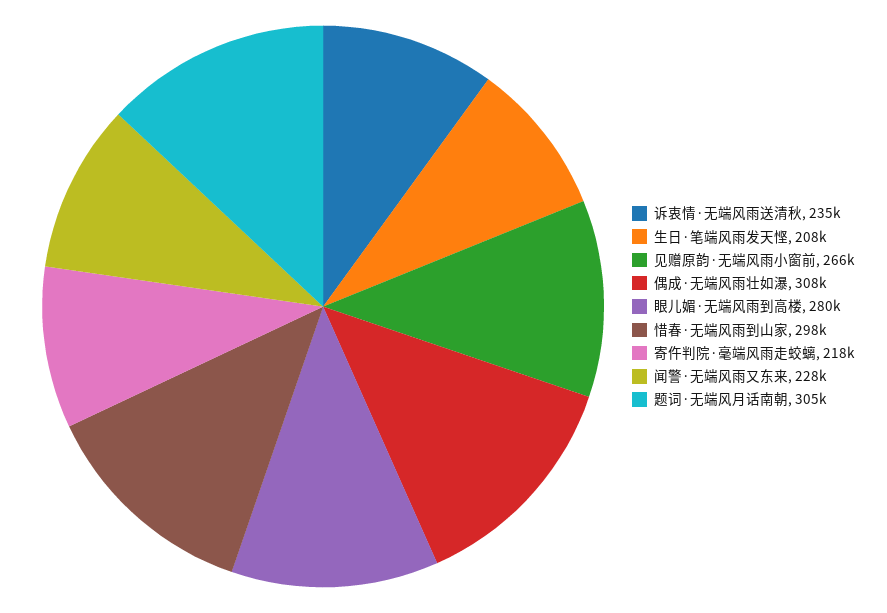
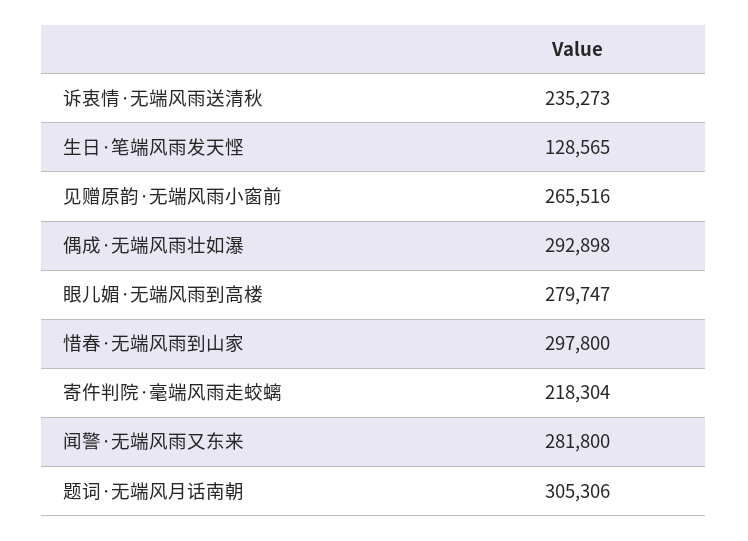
  {
    "诉衷情·无端风雨送清秋": 235273,
-   "生日·笔端风雨发天悭": 208000,
+   "生日·笔端风雨发天悭": 128565,
    "见赠原韵·无端风雨小窗前": 265516,
-   "偶成·无端风雨壮如瀑": 308000,
+   "偶成·无端风雨壮如瀑": 292898,
    "眼儿媚·无端风雨到高楼": 279747,
    "惜春·无端风雨到山家": 297800,
    "寄仵判院·毫端风雨走蛟螭": 218304,
-   "闻警·无端风雨又东来": 228000,
+   "闻警·无端风雨又东来": 281800,
    "题词·无端风月话南朝": 305306
  }

